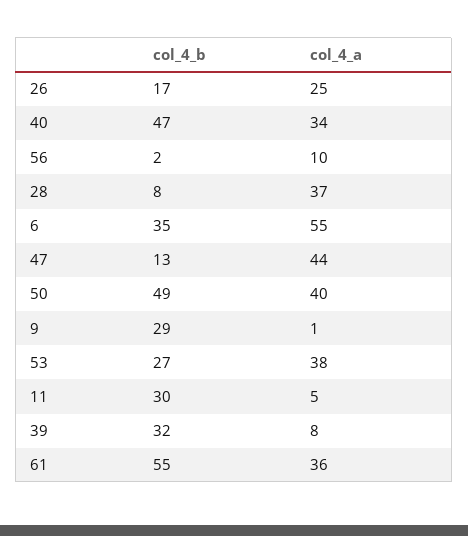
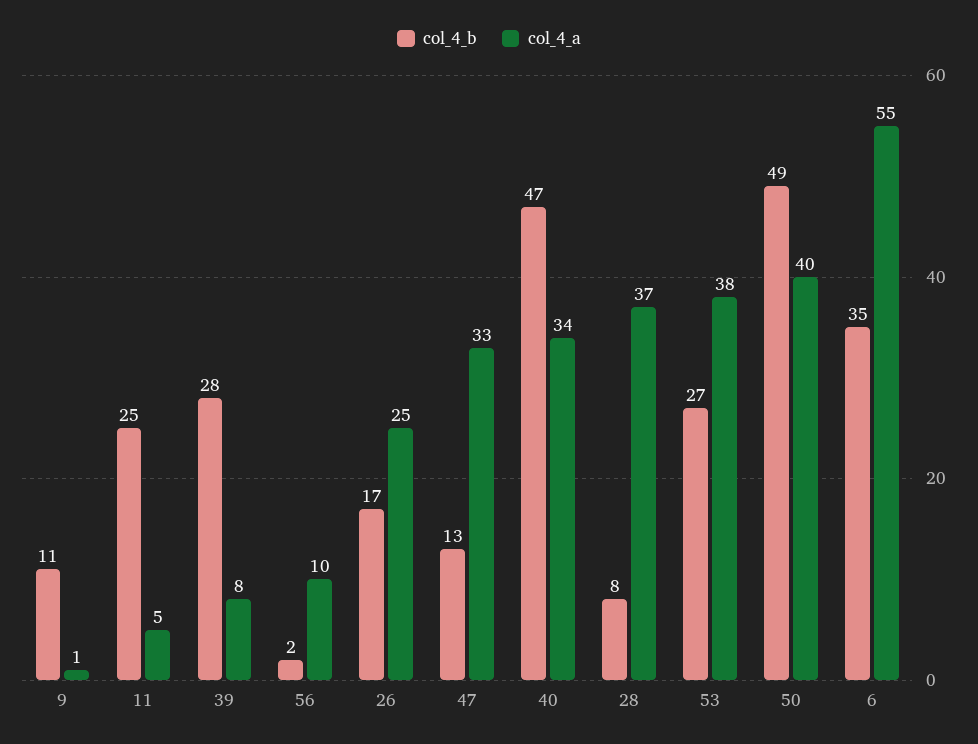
  {
    "col_4_b": {
      "26": 17,
      "40": 47,
      "56": 2,
      "28": 8,
      "6": 35,
      "47": 13,
      "50": 49,
-     "9": 29,
+     "9": 11,
      "53": 27,
-     "11": 30,
+     "11": 25,
-     "39": 32,
+     "39": 28
-     "61": 55
    },
    "col_4_a": {
      "26": 25,
      "40": 34,
      "56": 10,
      "28": 37,
      "6": 55,
-     "47": 44,
+     "47": 33,
      "50": 40,
      "9": 1,
      "53": 38,
      "11": 5,
-     "39": 8,
+     "39": 8
-     "61": 36
    }
  }

